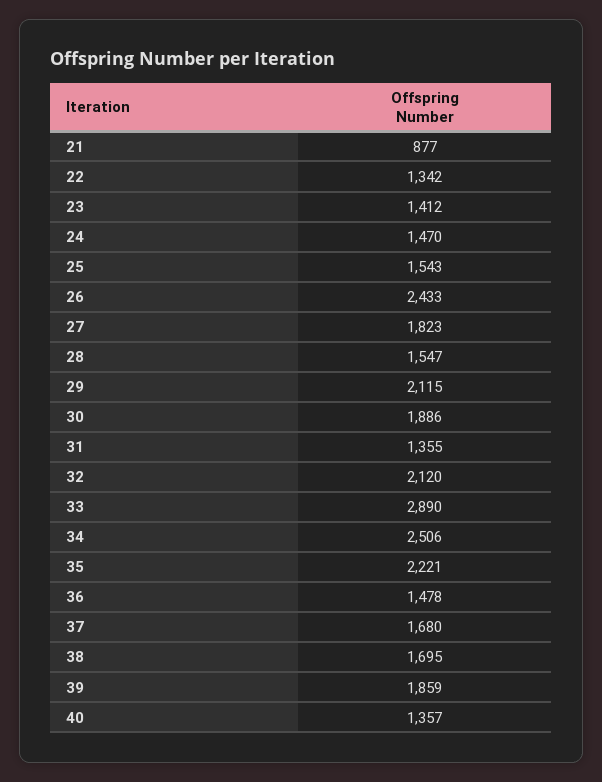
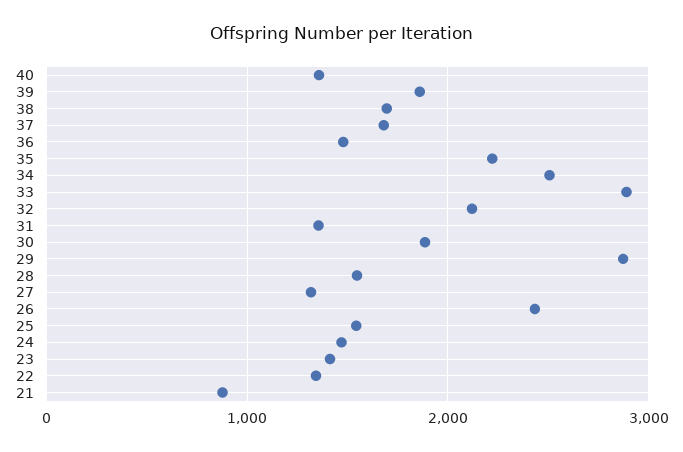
  {
    "21": 877,
    "22": 1342,
    "23": 1412,
    "24": 1470,
    "25": 1543,
    "26": 2433,
-   "27": 1823,
+   "27": 1300,
    "28": 1547,
-   "29": 2115,
+   "29": 2900,
    "30": 1886,
    "31": 1355,
    "32": 2120,
    "33": 2890,
    "34": 2506,
    "35": 2221,
    "36": 1478,
    "37": 1680,
    "38": 1695,
    "39": 1859,
    "40": 1357
  }

